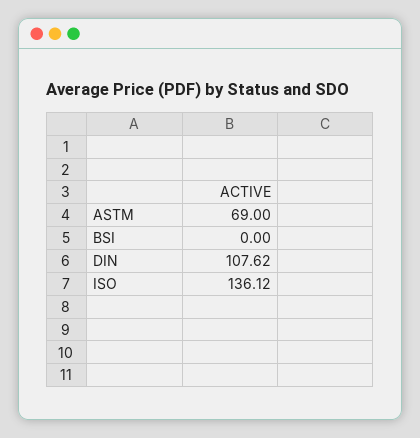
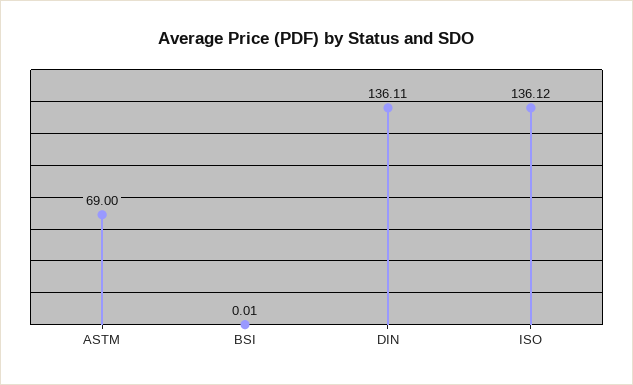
  {
    "ASTM": 69,
-   "BSI": 0,
+   "BSI": 0.01,
-   "DIN": 107.62,
+   "DIN": 136.11,
    "ISO": 136.12
  }

